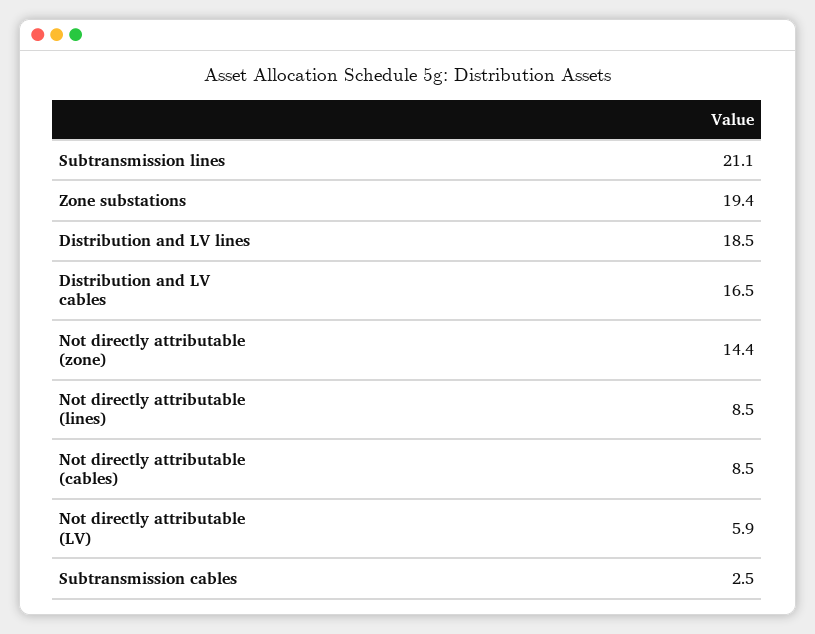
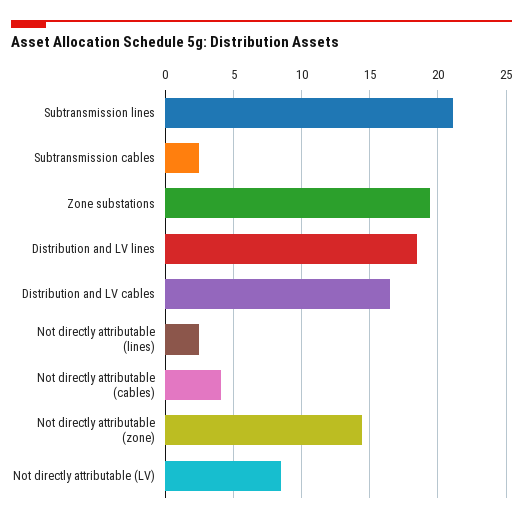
  {
    "Subtransmission lines": 21.1,
    "Zone substations": 19.4,
    "Distribution and LV lines": 18.5,
    "Distribution and LV cables": 16.5,
    "Not directly attributable (zone)": 14.4,
-   "Not directly attributable (lines)": 8.5,
+   "Not directly attributable (lines)": 2.5,
-   "Not directly attributable (cables)": 8.5,
+   "Not directly attributable (cables)": 4,
-   "Not directly attributable (LV)": 5.9,
+   "Not directly attributable (LV)": 8.5,
    "Subtransmission cables": 2.5
  }

